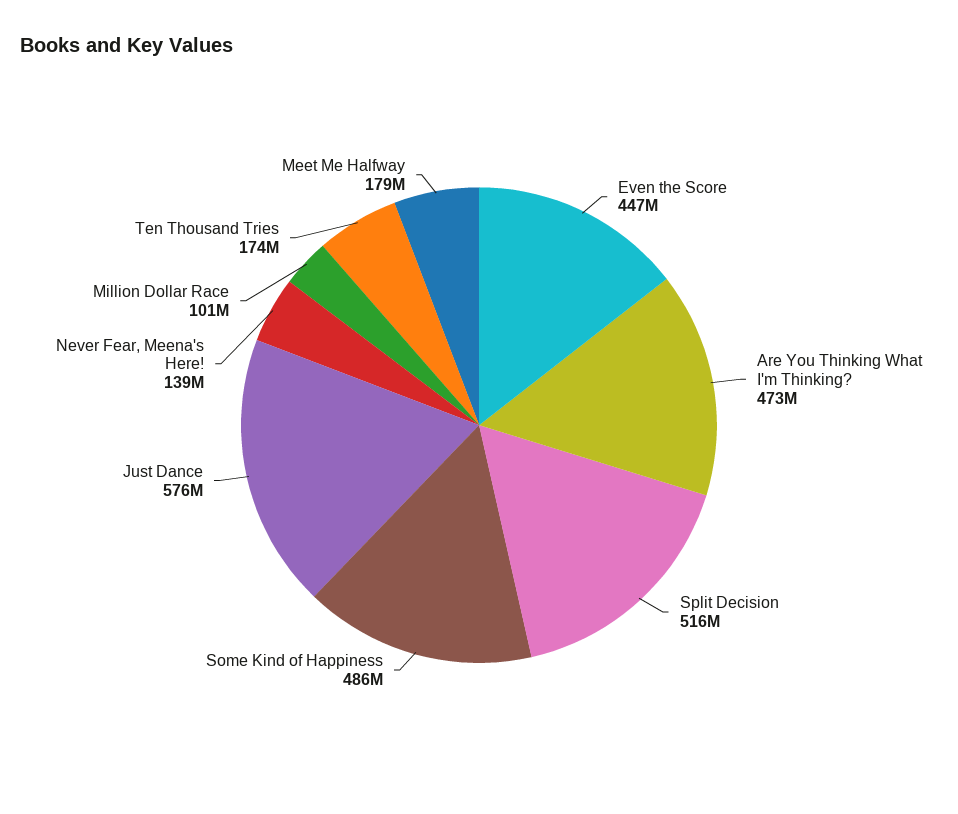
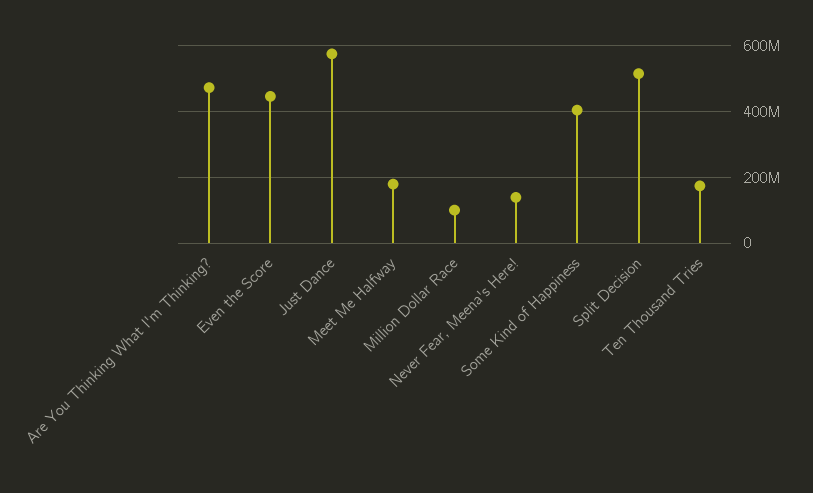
  {
    "Even the Score": 447000000,
    "Are You Thinking What I'm Thinking?": 473000000,
    "Split Decision": 516000000,
-   "Some Kind of Happiness": 486000000,
+   "Some Kind of Happiness": 400000000,
    "Just Dance": 576000000,
    "Never Fear, Meena's Here!": 139000000,
    "Million Dollar Race": 101000000,
    "Ten Thousand Tries": 174000000,
    "Meet Me Halfway": 179000000
  }

